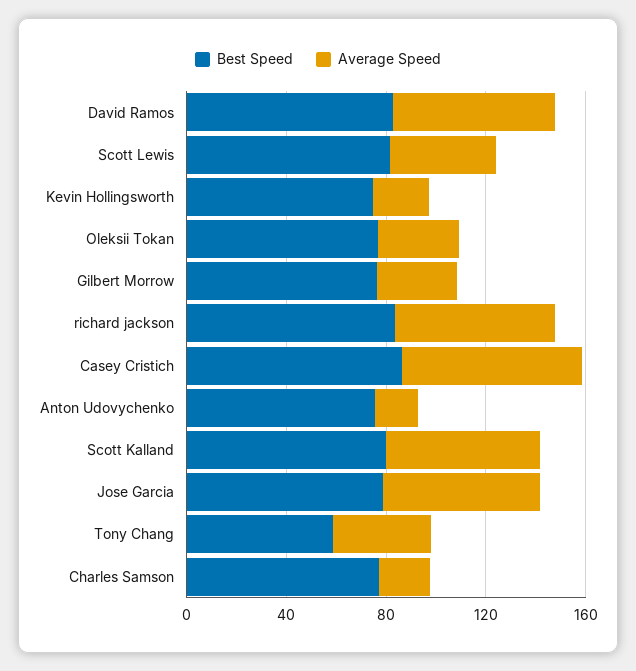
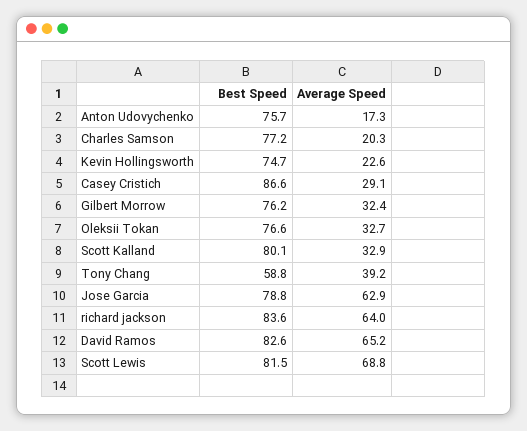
  {
    "Best Speed": {
      "David Ramos": 82.6,
      "Scott Lewis": 81.5,
      "Kevin Hollingsworth": 74.7,
      "Oleksii Tokan": 76.6,
      "Gilbert Morrow": 76.2,
      "richard jackson": 83.6,
      "Casey Cristich": 86.6,
      "Anton Udovychenko": 75.7,
      "Scott Kalland": 80.1,
      "Jose Garcia": 78.8,
      "Tony Chang": 58.8,
      "Charles Samson": 77.2
    },
    "Average Speed": {
      "David Ramos": 65.2,
-     "Scott Lewis": 40,
+     "Scott Lewis": 68.8,
      "Kevin Hollingsworth": 22.6,
      "Oleksii Tokan": 32.7,
      "Gilbert Morrow": 32.4,
      "richard jackson": 64,
-     "Casey Cristich": 70,
+     "Casey Cristich": 29.1,
      "Anton Udovychenko": 17.3,
-     "Scott Kalland": 60,
+     "Scott Kalland": 32.9,
      "Jose Garcia": 62.9,
      "Tony Chang": 39.2,
      "Charles Samson": 20.3
    }
  }

